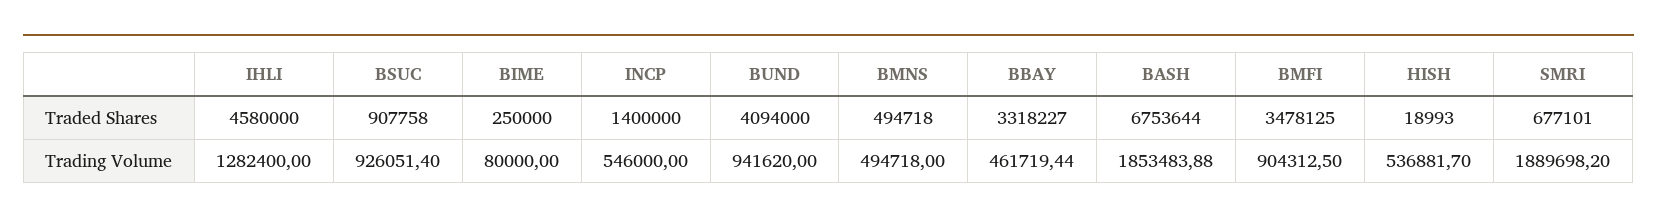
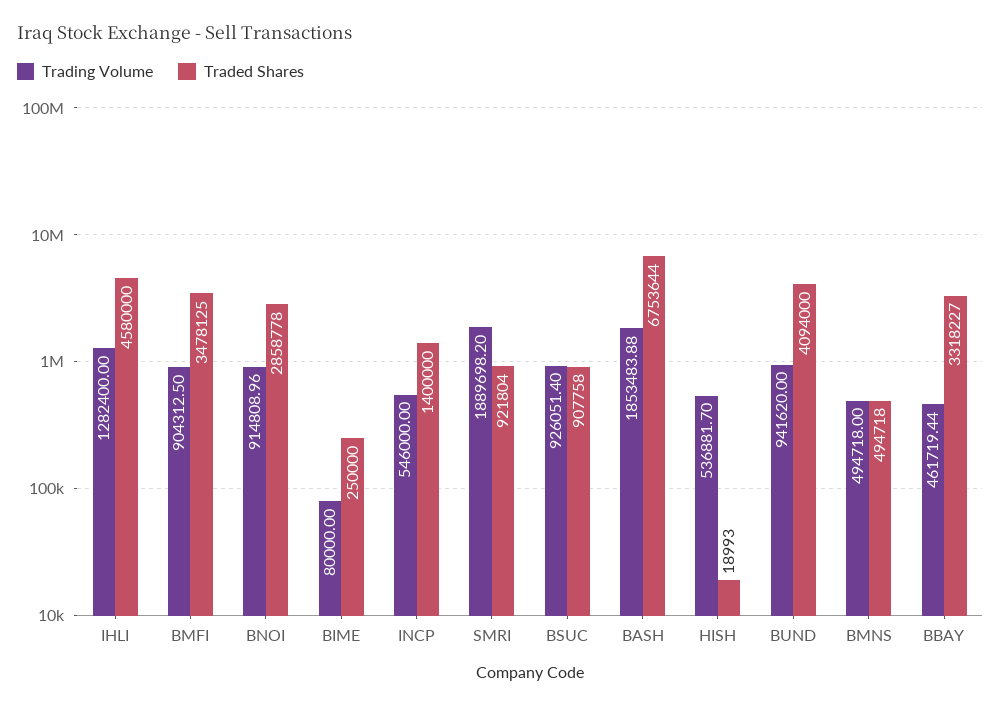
  {
    "Traded Shares": {
      "IHLI": 4580000,
      "BSUC": 907758,
      "BIME": 250000,
      "INCP": 1400000,
      "BUND": 4094000,
      "BMNS": 494718,
      "BBAY": 3318227,
      "BASH": 6753644,
      "BMFI": 3478125,
      "HISH": 18993,
-     "SMRI": 677101
+     "SMRI": 921804,
+     "BNOI": 2858778
    },
    "Trading Volume": {
      "IHLI": 1282400,
      "BSUC": 926051.4,
      "BIME": 80000,
      "INCP": 546000,
      "BUND": 941620,
      "BMNS": 494718,
      "BBAY": 461719.44,
      "BASH": 1853483.88,
      "BMFI": 904312.5,
      "HISH": 536881.7,
-     "SMRI": 1889698.2
+     "SMRI": 1889698.2,
+     "BNOI": 914808.96
    }
  }

